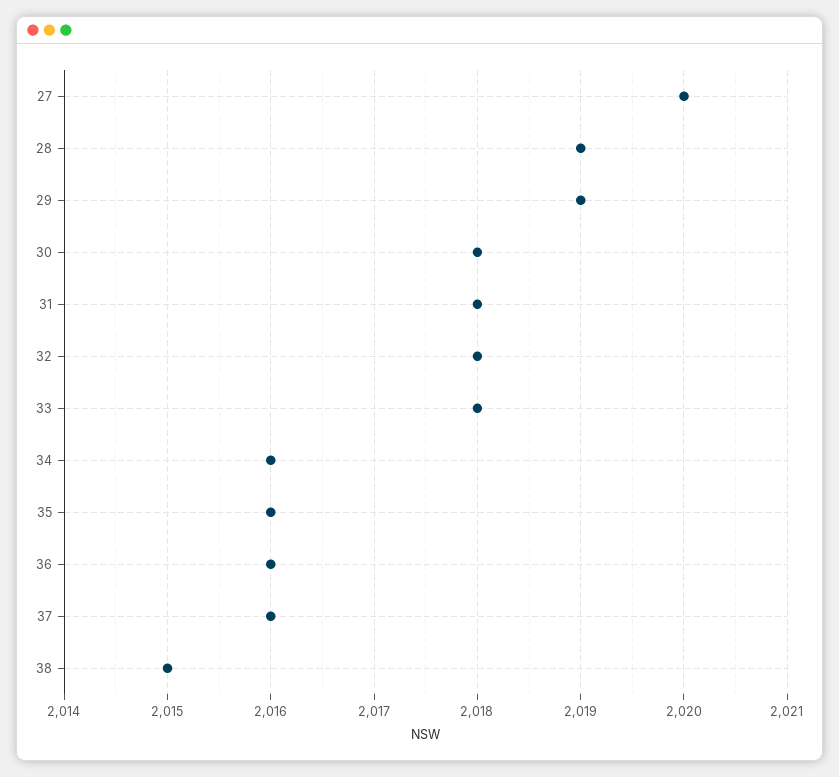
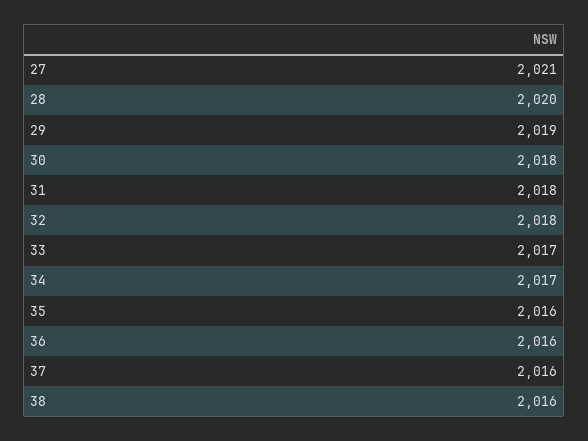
  {
-   "27": 2020,
+   "27": 2021,
-   "28": 2019,
+   "28": 2020,
    "29": 2019,
    "30": 2018,
    "31": 2018,
    "32": 2018,
-   "33": 2018,
+   "33": 2017,
-   "34": 2016,
+   "34": 2017,
    "35": 2016,
    "36": 2016,
    "37": 2016,
-   "38": 2015
+   "38": 2016
  }

